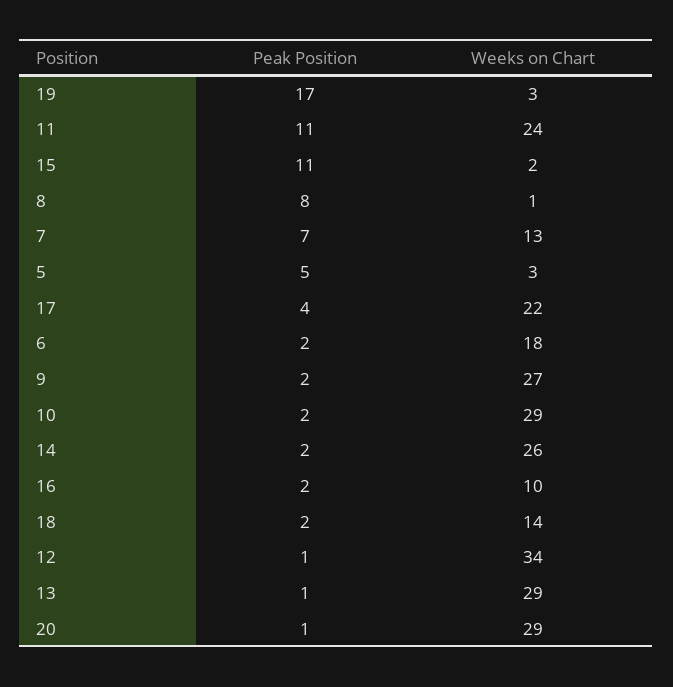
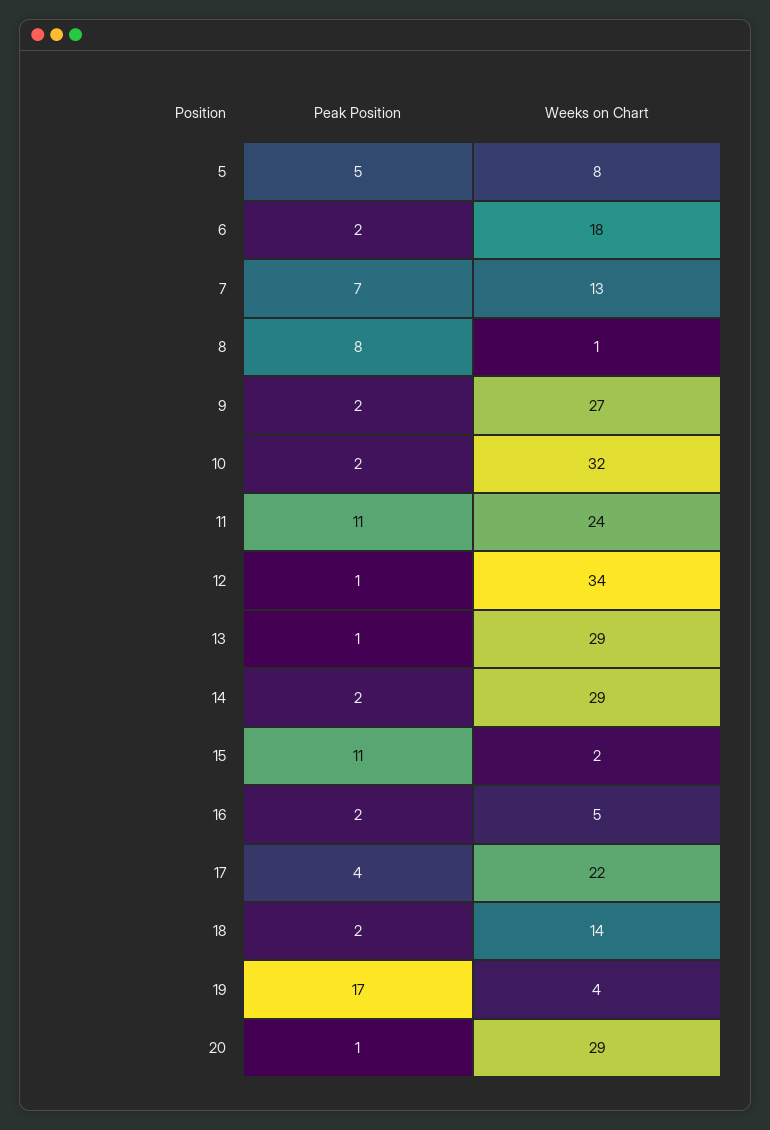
  {
    "Peak Position": {
      "19": 17,
      "11": 11,
      "15": 11,
      "8": 8,
      "7": 7,
      "5": 5,
      "17": 4,
      "6": 2,
      "9": 2,
      "10": 2,
      "14": 2,
      "16": 2,
      "18": 2,
      "12": 1,
      "13": 1,
      "20": 1
    },
    "Weeks on Chart": {
-     "19": 3,
+     "19": 4,
      "11": 24,
      "15": 2,
      "8": 1,
      "7": 13,
-     "5": 3,
+     "5": 8,
      "17": 22,
      "6": 18,
      "9": 27,
-     "10": 29,
+     "10": 32,
-     "14": 26,
+     "14": 29,
-     "16": 10,
+     "16": 5,
      "18": 14,
      "12": 34,
      "13": 29,
      "20": 29
    }
  }

